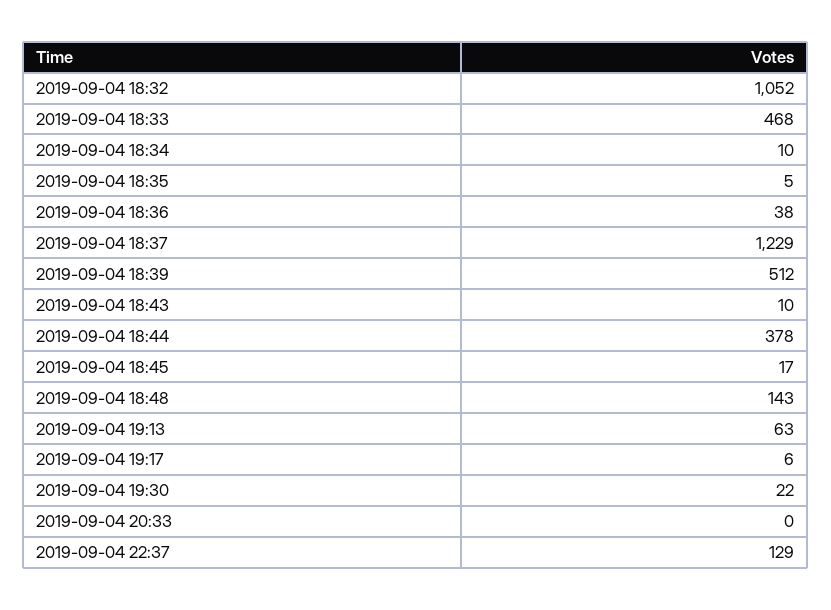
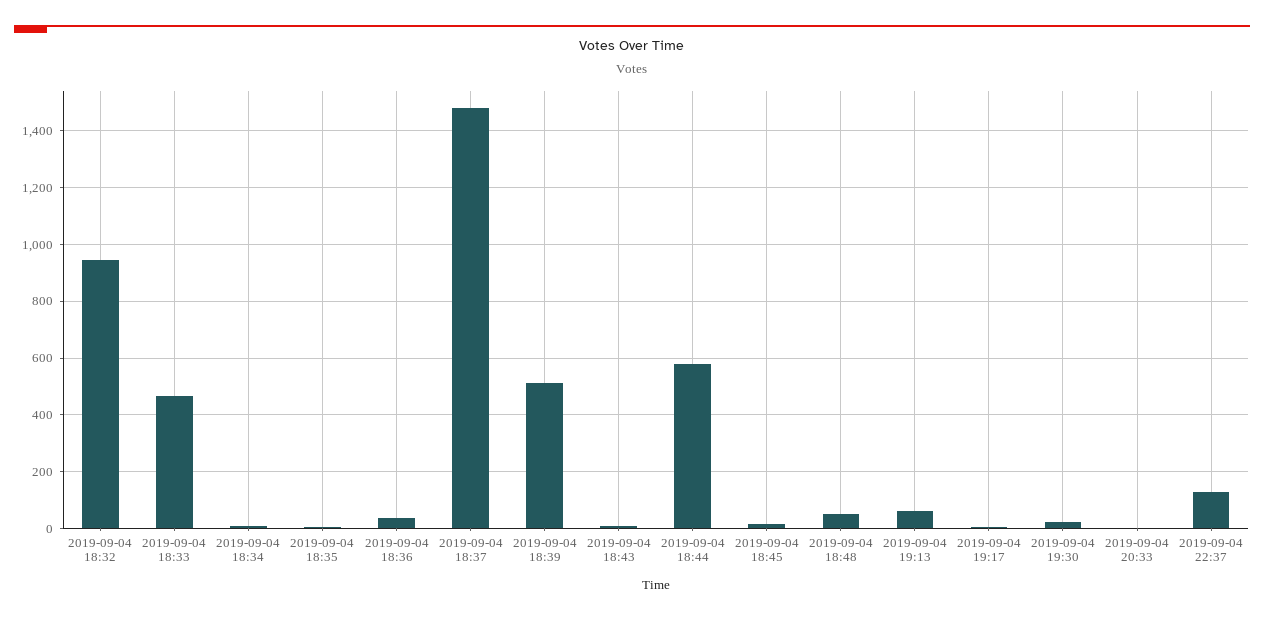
  {
-   "2019-09-04 18:32": 1052,
+   "2019-09-04 18:32": 950,
    "2019-09-04 18:33": 468,
    "2019-09-04 18:34": 10,
    "2019-09-04 18:35": 5,
    "2019-09-04 18:36": 38,
-   "2019-09-04 18:37": 1229,
+   "2019-09-04 18:37": 1475,
    "2019-09-04 18:39": 512,
    "2019-09-04 18:43": 10,
-   "2019-09-04 18:44": 378,
+   "2019-09-04 18:44": 575,
    "2019-09-04 18:45": 17,
-   "2019-09-04 18:48": 143,
+   "2019-09-04 18:48": 50,
    "2019-09-04 19:13": 63,
    "2019-09-04 19:17": 6,
    "2019-09-04 19:30": 22,
    "2019-09-04 20:33": 0,
    "2019-09-04 22:37": 129
  }

